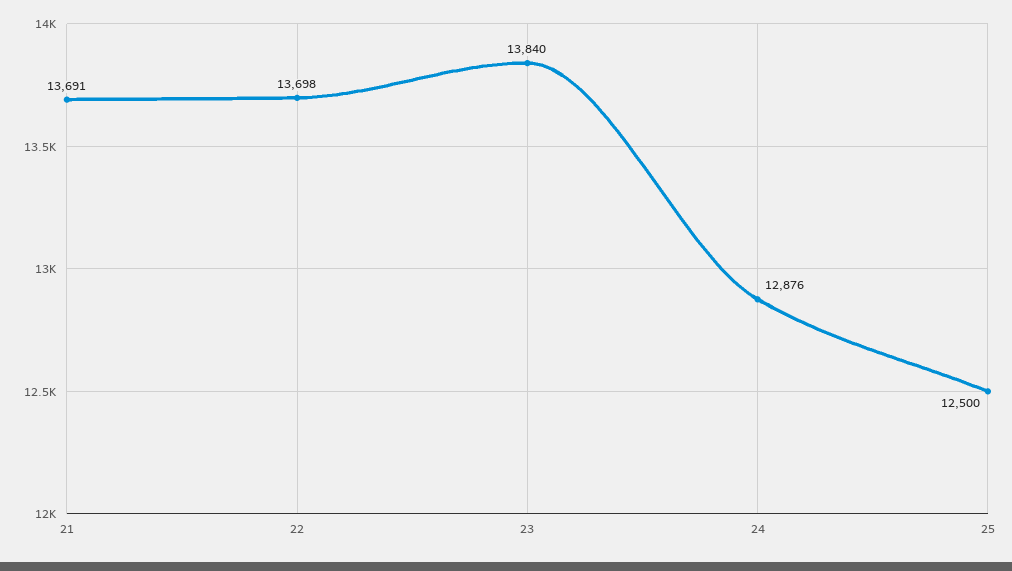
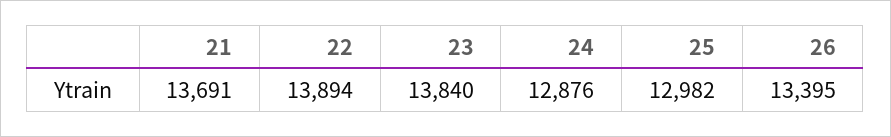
  {
    "21": 13691,
-   "22": 13698,
+   "22": 13894,
    "23": 13840,
    "24": 12876,
-   "25": 12500
+   "25": 12982,
+   "26": 13395
  }

